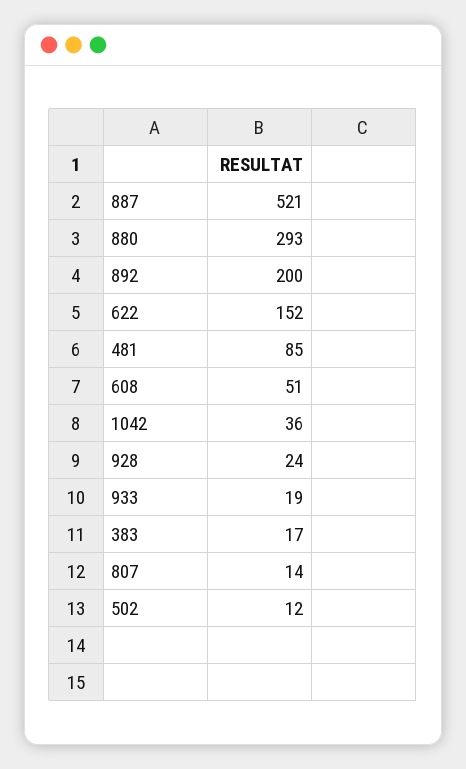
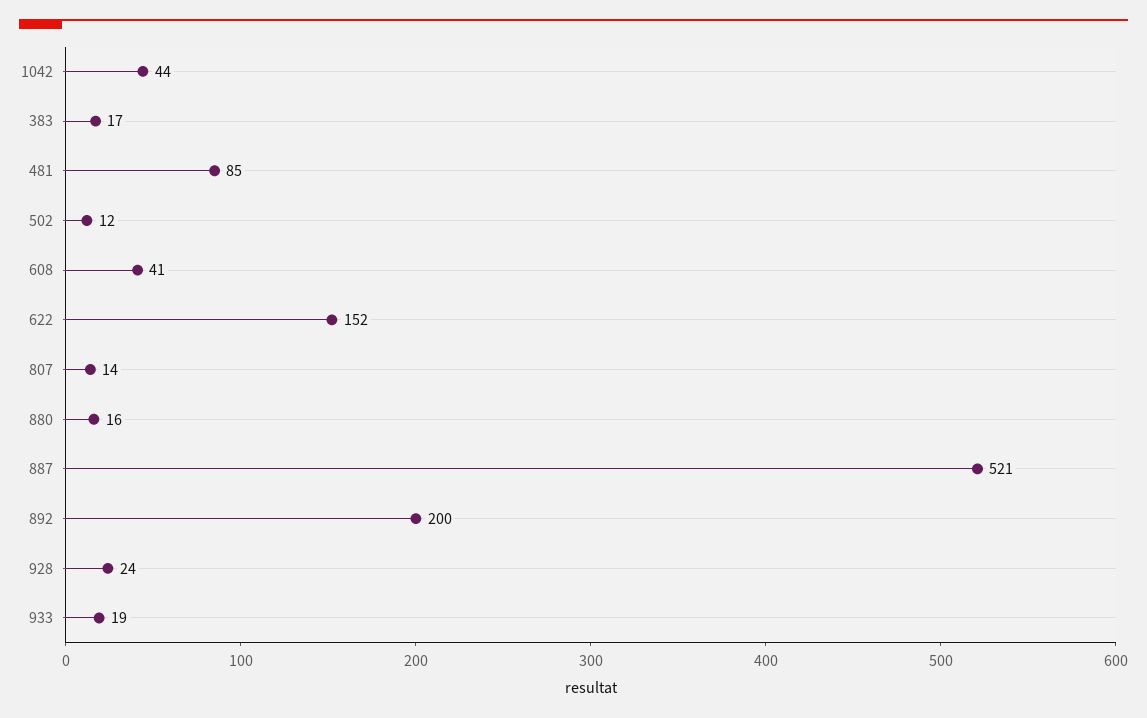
  {
    "887": 521,
-   "880": 293,
+   "880": 16,
    "892": 200,
    "622": 152,
    "481": 85,
-   "608": 51,
+   "608": 41,
-   "1042": 36,
+   "1042": 44,
    "928": 24,
    "933": 19,
    "383": 17,
    "807": 14,
    "502": 12
  }

